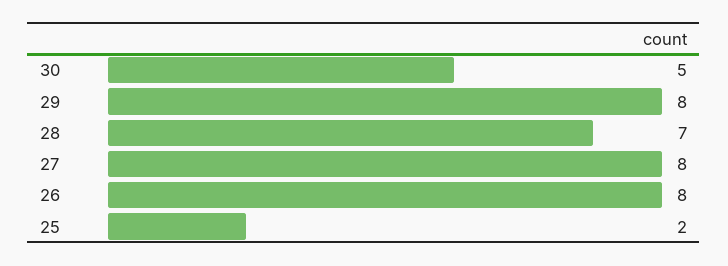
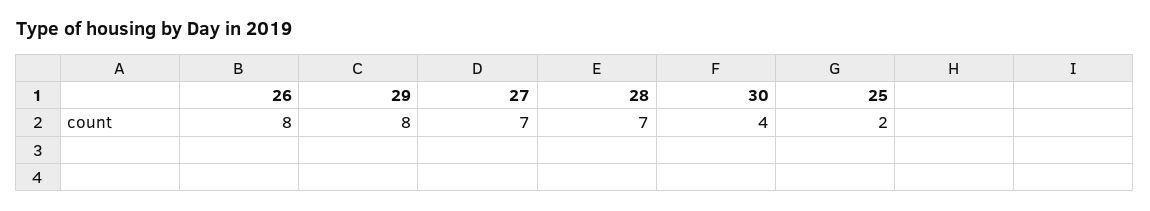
  {
-   "30": 5,
+   "30": 4,
    "29": 8,
    "28": 7,
-   "27": 8,
+   "27": 7,
    "26": 8,
    "25": 2
  }

